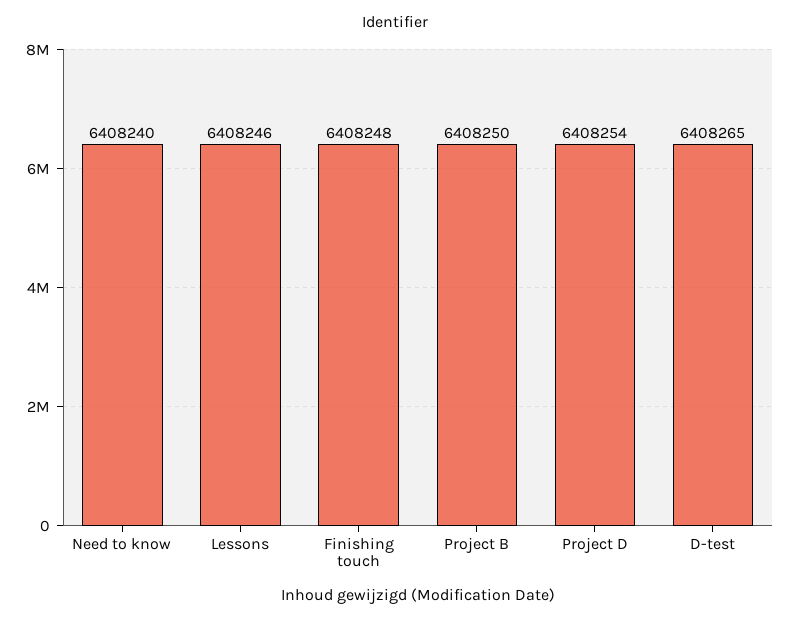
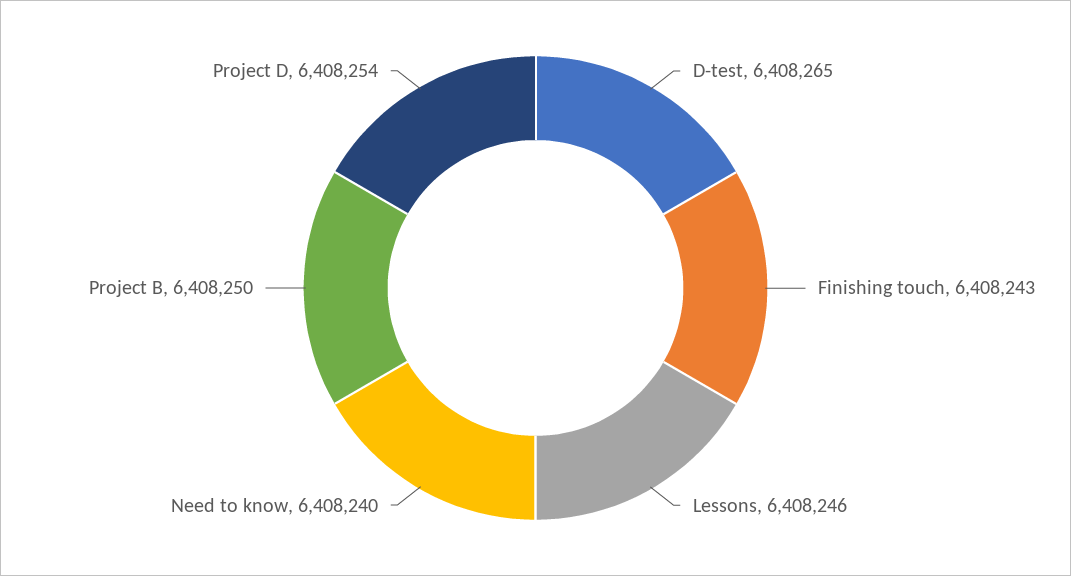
  {
    "Need to know": 6408240,
    "Lessons": 6408246,
-   "Finishing touch": 6408248,
+   "Finishing touch": 6408243,
    "Project B": 6408250,
    "Project D": 6408254,
    "D-test": 6408265
  }

